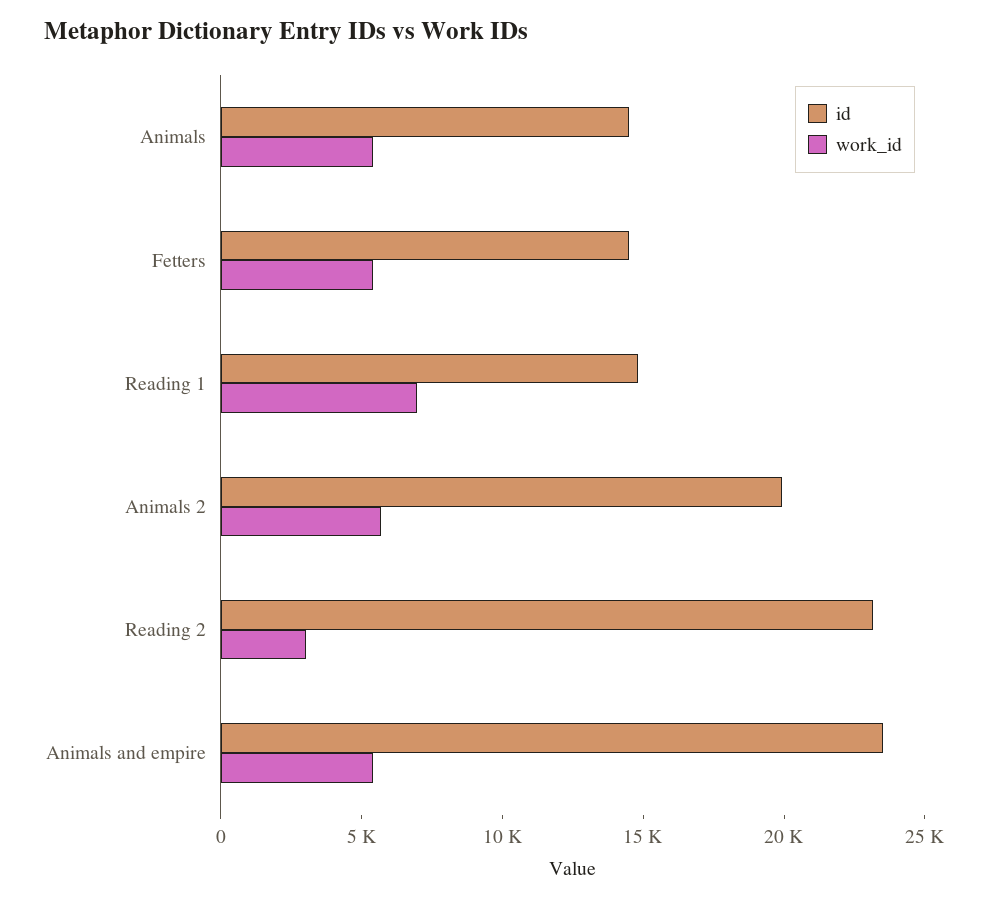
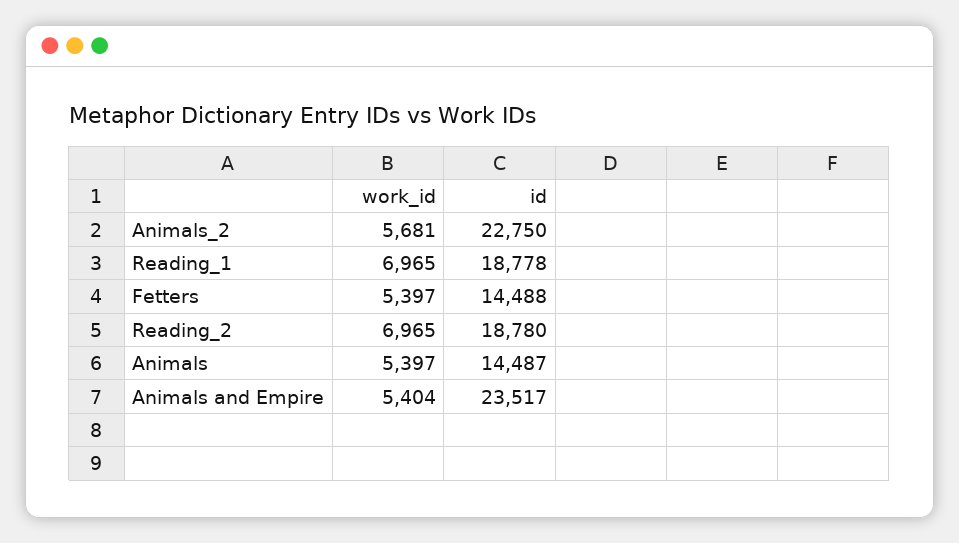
  {
    "id": {
      "Animals": 14487,
      "Fetters": 14488,
-     "Reading 1": 15000,
+     "Reading 1": 18778,
-     "Animals 2": 20000,
+     "Animals 2": 22750,
-     "Reading 2": 23000,
+     "Reading 2": 18780,
      "Animals and empire": 23517
    },
    "work_id": {
      "Animals": 5397,
      "Fetters": 5397,
      "Reading 1": 6965,
      "Animals 2": 5681,
-     "Reading 2": 3000,
+     "Reading 2": 6965,
      "Animals and empire": 5404
    }
  }

